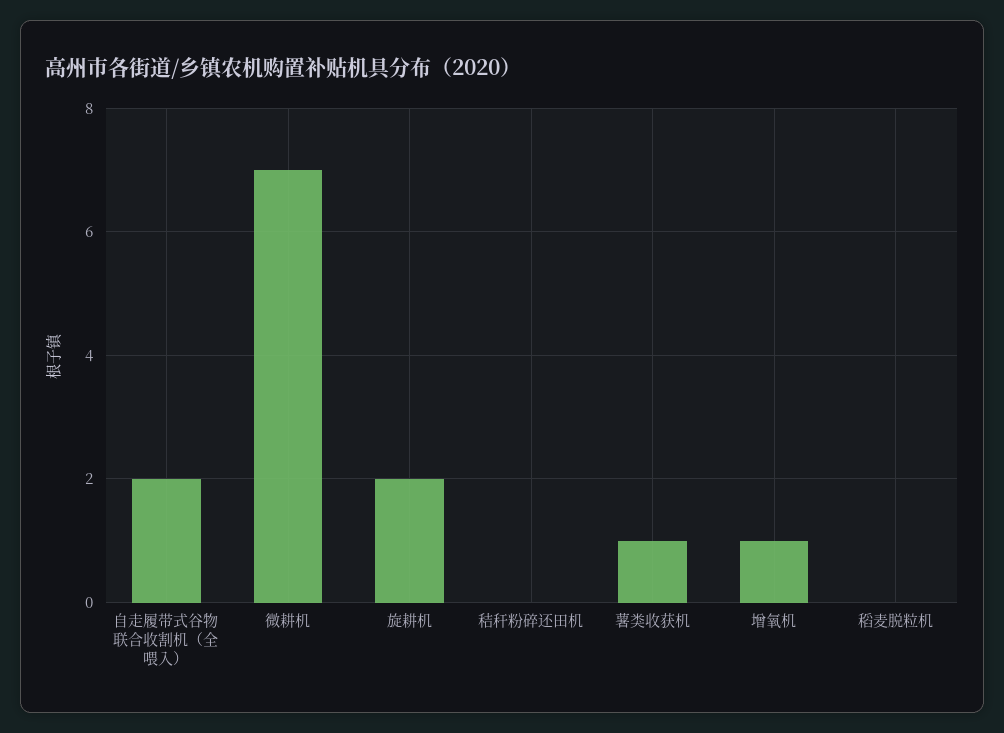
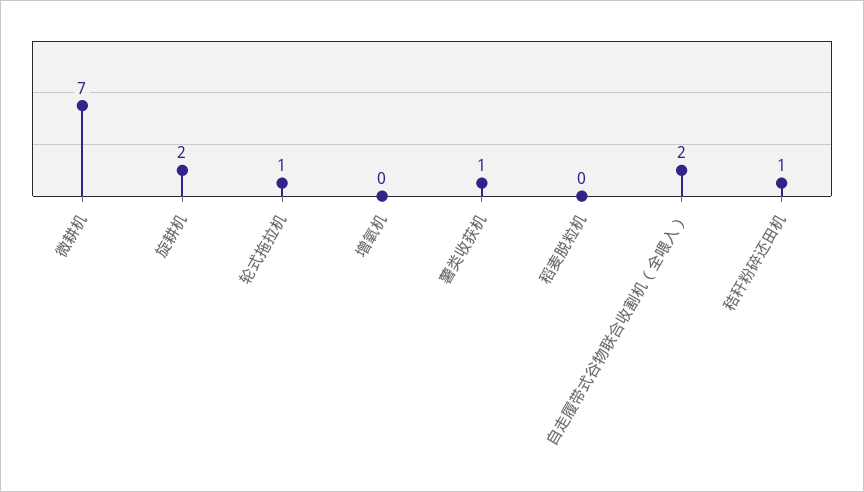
  {
    "自走履带式谷物联合收割机（全喂入）": 2,
    "微耕机": 7,
    "旋耕机": 2,
-   "秸秆粉碎还田机": 0,
+   "秸秆粉碎还田机": 1,
    "薯类收获机": 1,
-   "增氧机": 1,
+   "增氧机": 0,
-   "稻麦脱粒机": 0
+   "稻麦脱粒机": 0,
+   "轮式拖拉机": 1
  }

